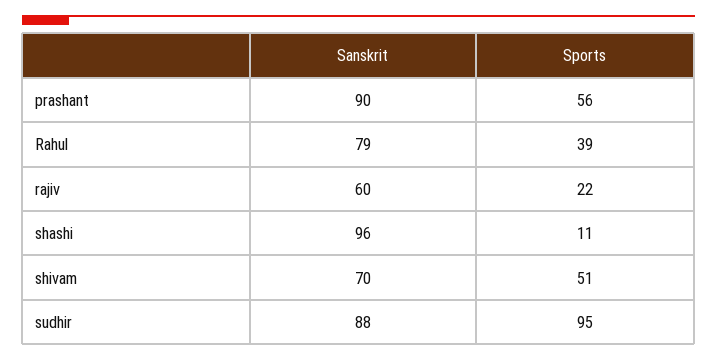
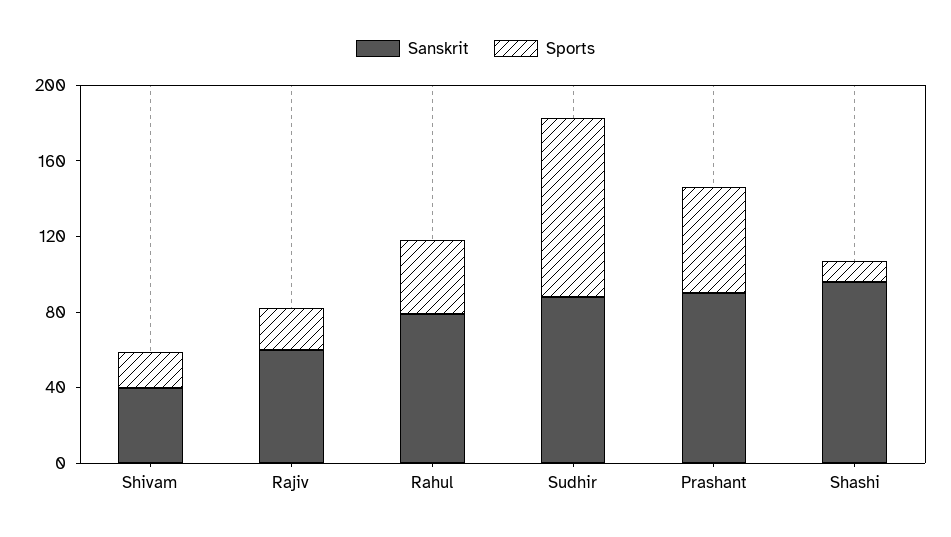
  {
    "Sanskrit": {
      "prashant": 90,
      "Rahul": 79,
      "rajiv": 60,
      "shashi": 96,
-     "shivam": 70,
+     "shivam": 40,
      "sudhir": 88
    },
    "Sports": {
      "prashant": 56,
      "Rahul": 39,
      "rajiv": 22,
      "shashi": 11,
-     "shivam": 51,
+     "shivam": 20,
      "sudhir": 95
    }
  }

